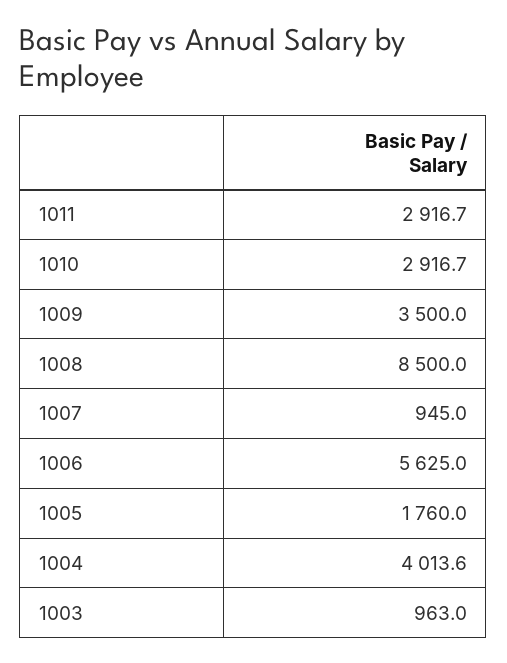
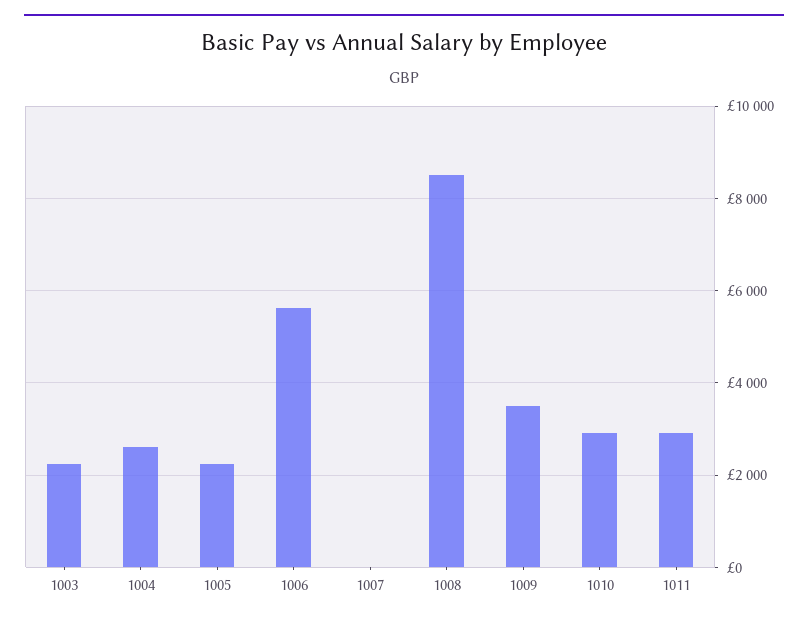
  {
    "1011": 2916.7,
    "1010": 2916.7,
    "1009": 3500,
    "1008": 8500,
-   "1007": 945,
+   "1007": 0,
    "1006": 5625,
-   "1005": 1760,
+   "1005": 2200,
-   "1004": 4013.6,
+   "1004": 2600,
-   "1003": 963
+   "1003": 2200
  }

